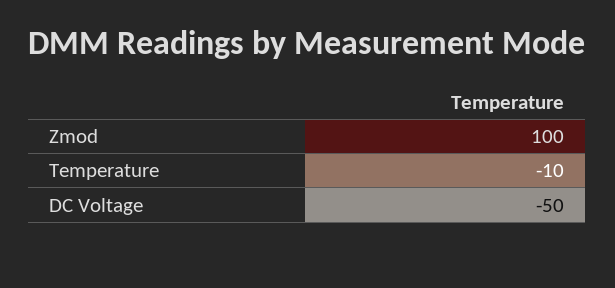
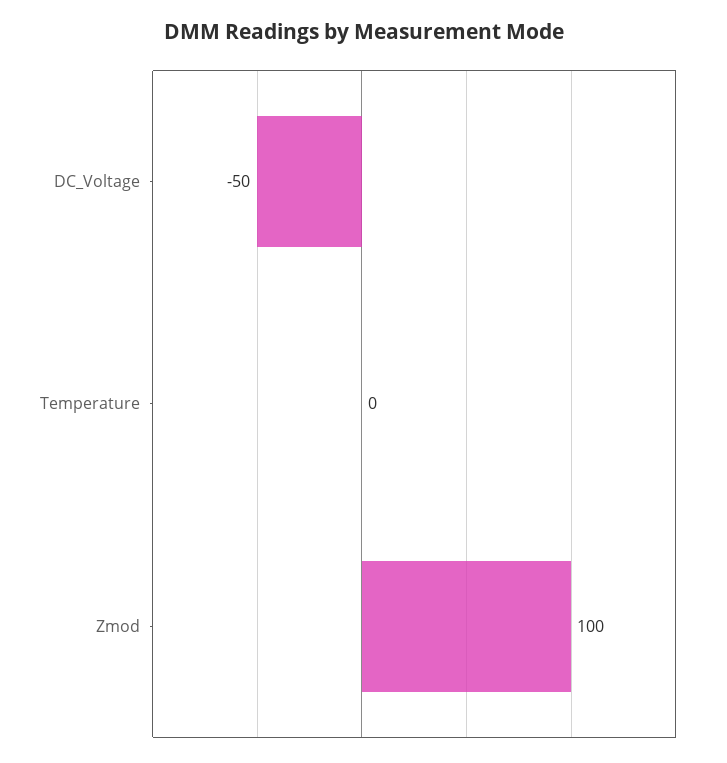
  {
    "Zmod": 100,
-   "Temperature": -10,
+   "Temperature": 0,
    "DC Voltage": -50
  }

